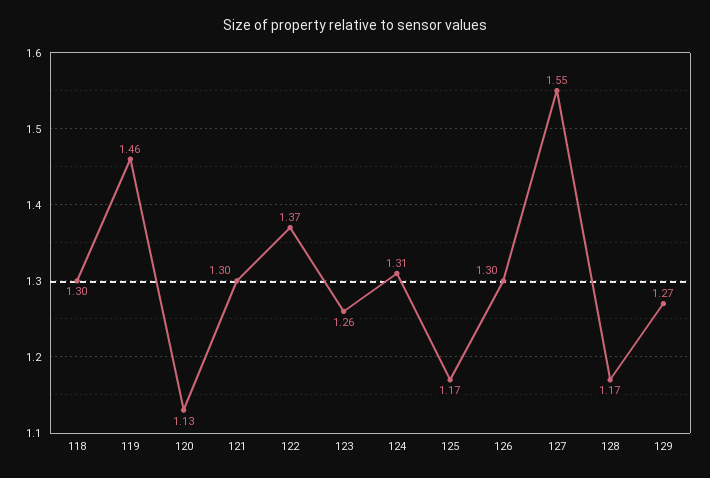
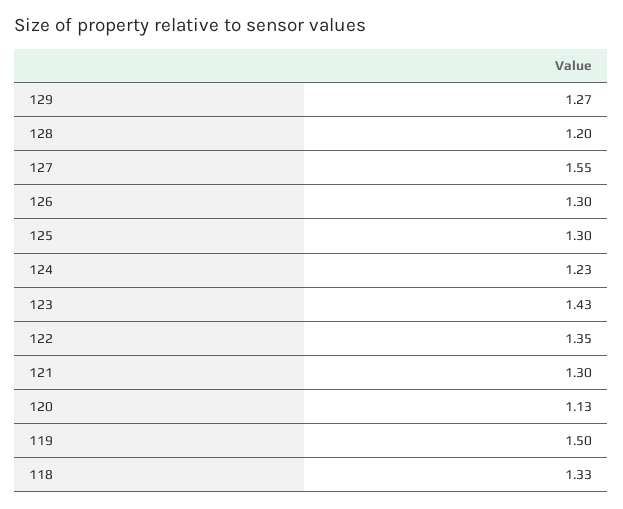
  {
-   "118": 1.3,
+   "118": 1.33,
-   "119": 1.46,
+   "119": 1.5,
    "120": 1.13,
    "121": 1.3,
-   "122": 1.37,
+   "122": 1.35,
-   "123": 1.26,
+   "123": 1.43,
-   "124": 1.31,
+   "124": 1.23,
-   "125": 1.17,
+   "125": 1.3,
    "126": 1.3,
    "127": 1.55,
-   "128": 1.17,
+   "128": 1.2,
    "129": 1.27
  }

